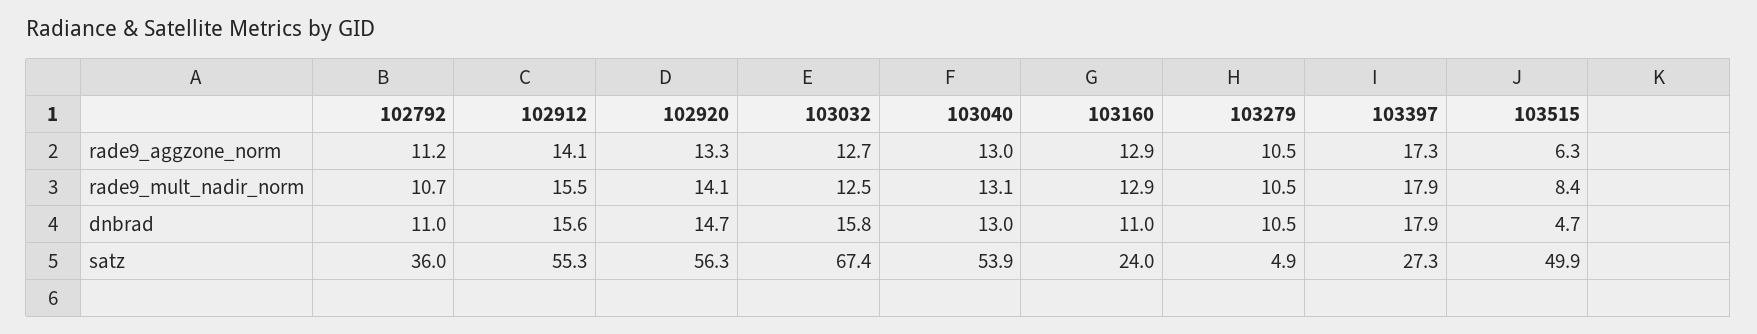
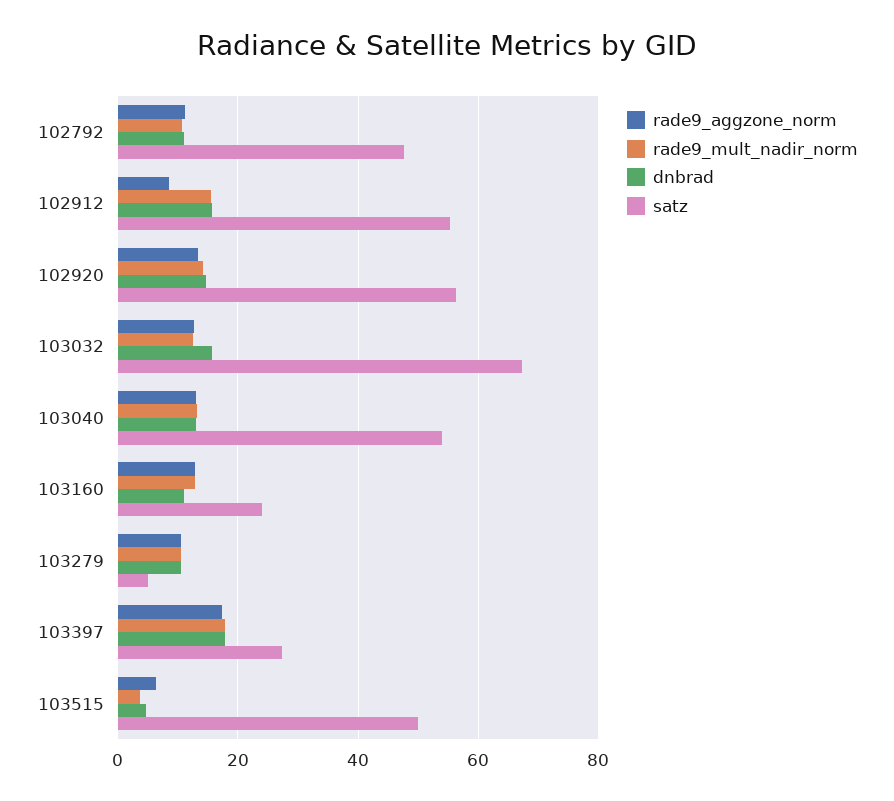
  {
    "rade9_aggzone_norm": {
      "102792": 11.2,
-     "102912": 14.1,
+     "102912": 8,
      "102920": 13.3,
      "103032": 12.7,
      "103040": 13,
      "103160": 12.9,
      "103279": 10.5,
      "103397": 17.3,
      "103515": 6.3
    },
    "rade9_mult_nadir_norm": {
      "102792": 10.7,
      "102912": 15.5,
      "102920": 14.1,
      "103032": 12.5,
      "103040": 13.1,
      "103160": 12.9,
      "103279": 10.5,
      "103397": 17.9,
-     "103515": 8.4
+     "103515": 4
    },
    "dnbrad": {
      "102792": 11,
      "102912": 15.6,
      "102920": 14.7,
      "103032": 15.8,
      "103040": 13,
      "103160": 11,
      "103279": 10.5,
      "103397": 17.9,
      "103515": 4.7
    },
    "satz": {
-     "102792": 36,
+     "102792": 48,
      "102912": 55.3,
      "102920": 56.3,
      "103032": 67.4,
      "103040": 53.9,
      "103160": 24,
      "103279": 4.9,
      "103397": 27.3,
      "103515": 49.9
    }
  }

